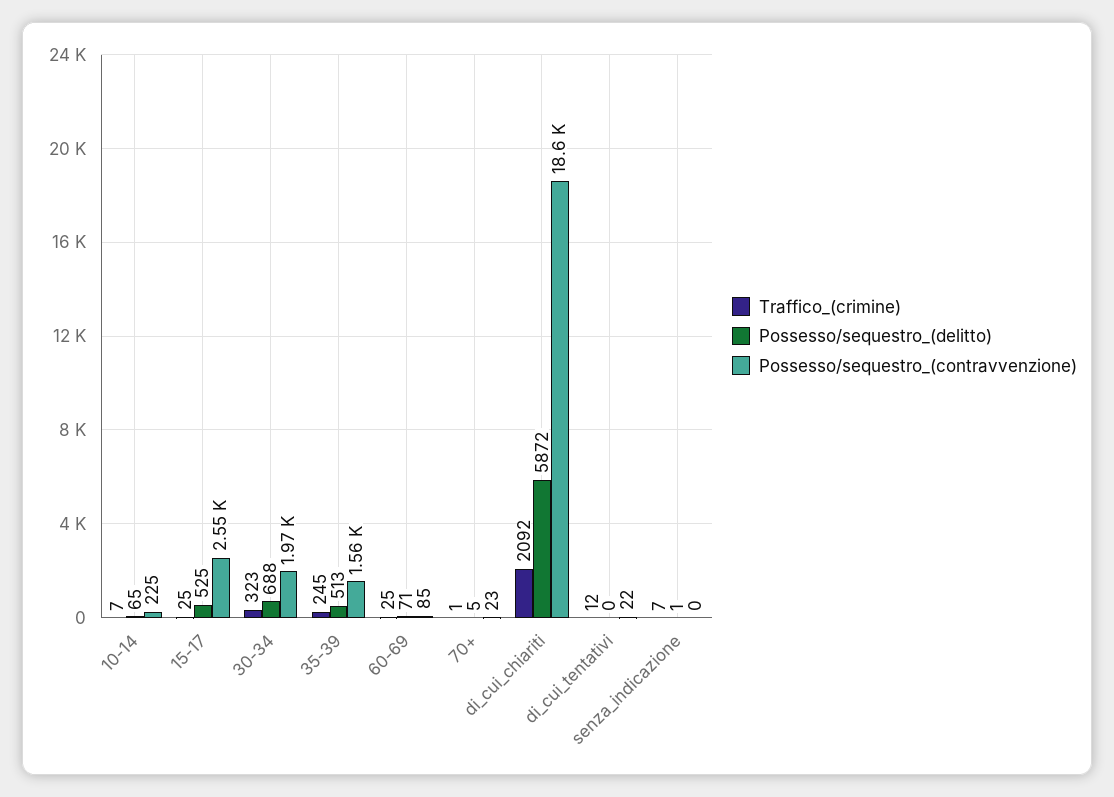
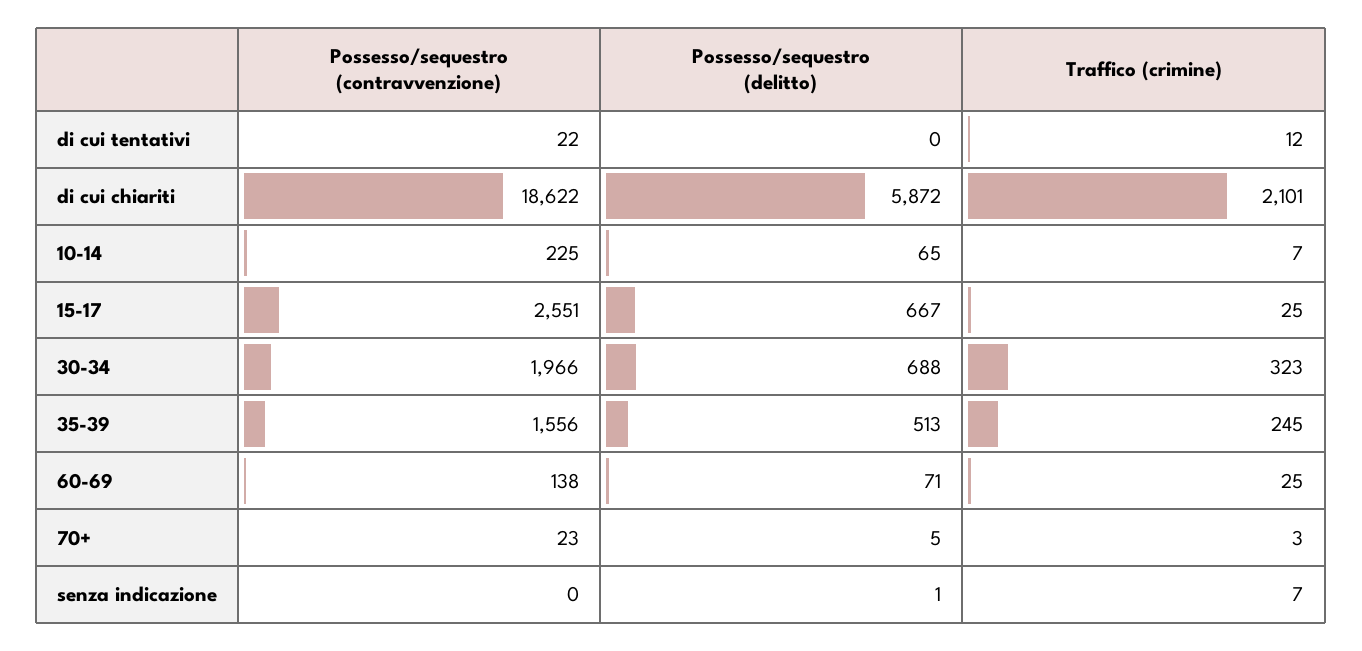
  {
    "Traffico_(crimine)": {
      "10-14": 7,
      "15-17": 25,
      "30-34": 323,
      "35-39": 245,
      "60-69": 25,
-     "70+": 1,
+     "70+": 3,
-     "di_cui_chiariti": 2092,
+     "di_cui_chiariti": 2101,
      "di_cui_tentativi": 12,
      "senza_indicazione": 7
    },
    "Possesso/sequestro_(delitto)": {
      "10-14": 65,
-     "15-17": 525,
+     "15-17": 667,
      "30-34": 688,
      "35-39": 513,
      "60-69": 71,
      "70+": 5,
      "di_cui_chiariti": 5872,
      "di_cui_tentativi": 0,
      "senza_indicazione": 1
    },
    "Possesso/sequestro_(contravvenzione)": {
      "10-14": 225,
      "15-17": 2551,
      "30-34": 1966,
      "35-39": 1556,
-     "60-69": 85,
+     "60-69": 138,
      "70+": 23,
      "di_cui_chiariti": 18622,
      "di_cui_tentativi": 22,
      "senza_indicazione": 0
    }
  }

